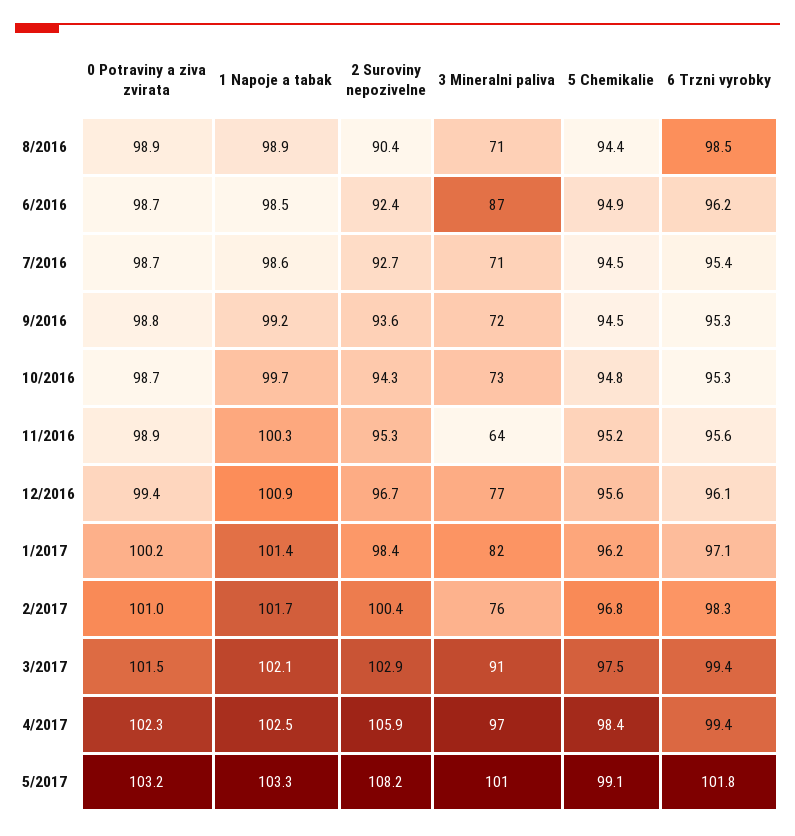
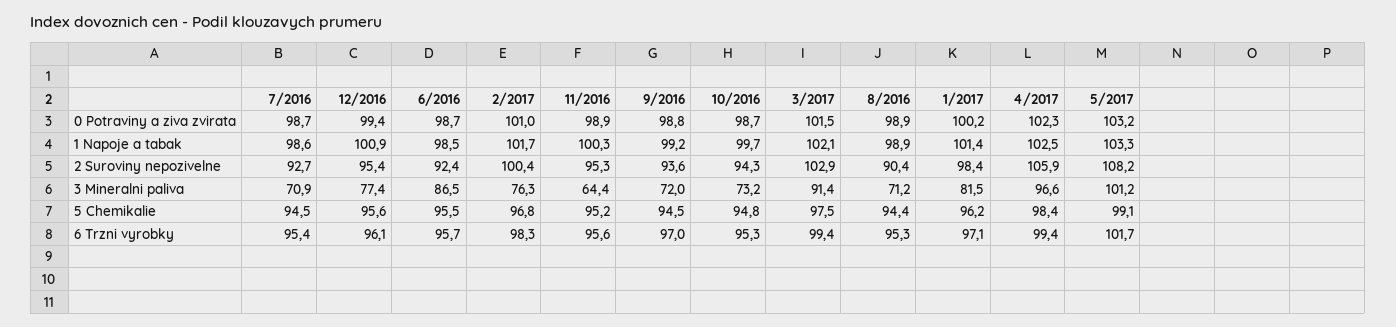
  {
    "0 Potraviny a ziva zvirata": {
      "8/2016": 98.9,
      "6/2016": 98.7,
      "7/2016": 98.7,
      "9/2016": 98.8,
      "10/2016": 98.7,
      "11/2016": 98.9,
      "12/2016": 99.4,
      "1/2017": 100.2,
      "2/2017": 101,
      "3/2017": 101.5,
      "4/2017": 102.3,
      "5/2017": 103.2
    },
    "1 Napoje a tabak": {
      "8/2016": 98.9,
      "6/2016": 98.5,
      "7/2016": 98.6,
      "9/2016": 99.2,
      "10/2016": 99.7,
      "11/2016": 100.3,
      "12/2016": 100.9,
      "1/2017": 101.4,
      "2/2017": 101.7,
      "3/2017": 102.1,
      "4/2017": 102.5,
      "5/2017": 103.3
    },
    "2 Suroviny nepozivelne": {
      "8/2016": 90.4,
      "6/2016": 92.4,
      "7/2016": 92.7,
      "9/2016": 93.6,
      "10/2016": 94.3,
      "11/2016": 95.3,
-     "12/2016": 96.7,
+     "12/2016": 95.4,
      "1/2017": 98.4,
      "2/2017": 100.4,
      "3/2017": 102.9,
      "4/2017": 105.9,
      "5/2017": 108.2
    },
    "3 Mineralni paliva": {
      "8/2016": 71.2,
      "6/2016": 86.5,
      "7/2016": 70.9,
      "9/2016": 72,
      "10/2016": 73.2,
      "11/2016": 64.4,
      "12/2016": 77.4,
      "1/2017": 81.5,
      "2/2017": 76.3,
      "3/2017": 91.4,
      "4/2017": 96.6,
      "5/2017": 101.2
    },
    "5 Chemikalie": {
      "8/2016": 94.4,
-     "6/2016": 94.9,
+     "6/2016": 95.5,
      "7/2016": 94.5,
      "9/2016": 94.5,
      "10/2016": 94.8,
      "11/2016": 95.2,
      "12/2016": 95.6,
      "1/2017": 96.2,
      "2/2017": 96.8,
      "3/2017": 97.5,
      "4/2017": 98.4,
      "5/2017": 99.1
    },
    "6 Trzni vyrobky": {
-     "8/2016": 98.5,
+     "8/2016": 95.3,
-     "6/2016": 96.2,
+     "6/2016": 95.7,
      "7/2016": 95.4,
-     "9/2016": 95.3,
+     "9/2016": 97,
      "10/2016": 95.3,
      "11/2016": 95.6,
      "12/2016": 96.1,
      "1/2017": 97.1,
      "2/2017": 98.3,
      "3/2017": 99.4,
      "4/2017": 99.4,
-     "5/2017": 101.8
+     "5/2017": 101.7
    }
  }

